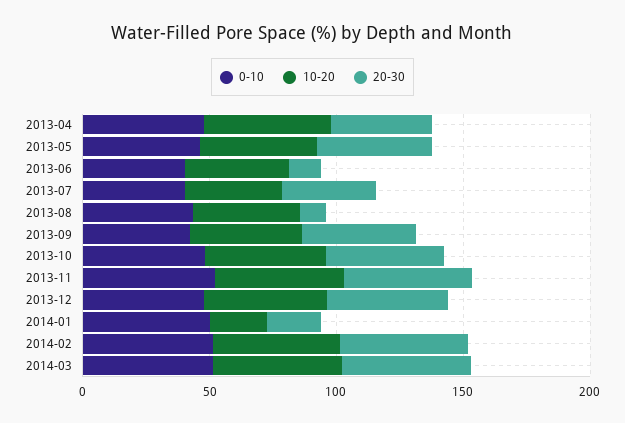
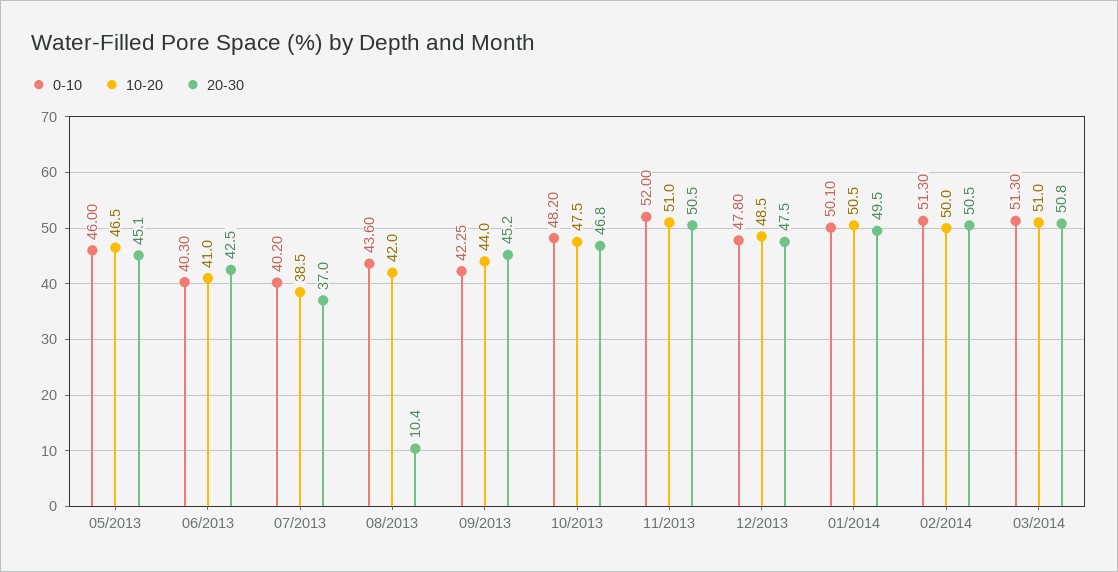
  {
    "0-10": {
-     "2013-04": 50,
      "2013-05": 46,
      "2013-06": 40.3,
      "2013-07": 40.2,
      "2013-08": 43.6,
      "2013-09": 42.25,
      "2013-10": 48.2,
      "2013-11": 52,
      "2013-12": 47.8,
      "2014-01": 50.1,
      "2014-02": 51.3,
      "2014-03": 51.3
    },
    "10-20": {
-     "2013-04": 50,
      "2013-05": 46.5,
      "2013-06": 41,
      "2013-07": 38.5,
      "2013-08": 42,
      "2013-09": 44,
      "2013-10": 47.5,
      "2013-11": 51,
      "2013-12": 48.5,
-     "2014-01": 20,
+     "2014-01": 50.5,
      "2014-02": 50,
      "2014-03": 51
    },
    "20-30": {
-     "2013-04": 40,
      "2013-05": 45.1,
-     "2013-06": 10,
+     "2013-06": 42.5,
      "2013-07": 37,
      "2013-08": 10.4,
      "2013-09": 45.2,
      "2013-10": 46.8,
      "2013-11": 50.5,
      "2013-12": 47.5,
-     "2014-01": 20,
+     "2014-01": 49.5,
      "2014-02": 50.5,
      "2014-03": 50.8
    }
  }

